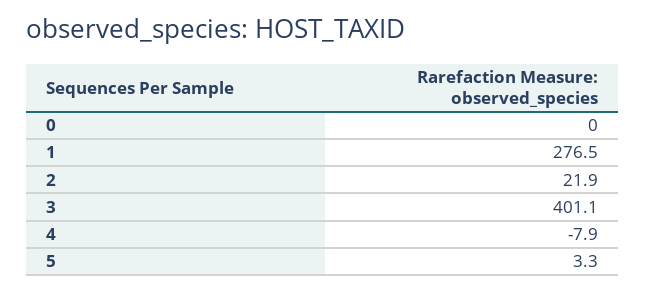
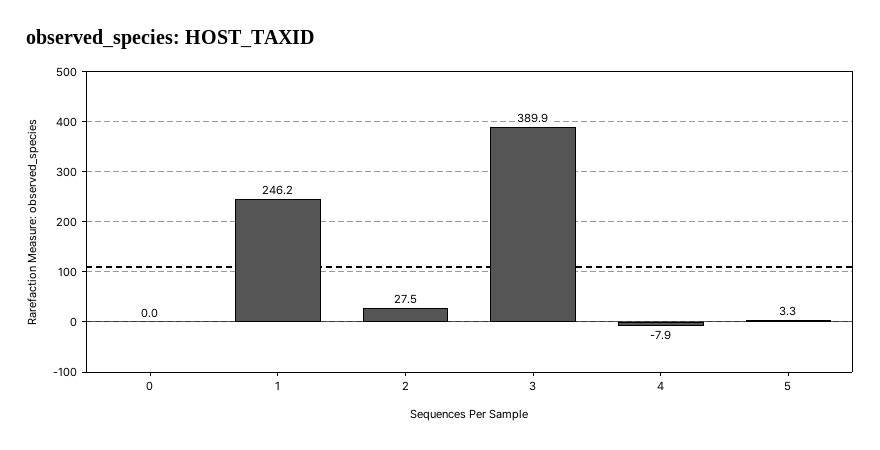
  {
    "0": 0,
-   "1": 276.5,
+   "1": 246.2,
-   "2": 21.9,
+   "2": 27.5,
-   "3": 401.1,
+   "3": 389.9,
    "4": -7.9,
    "5": 3.3
  }

